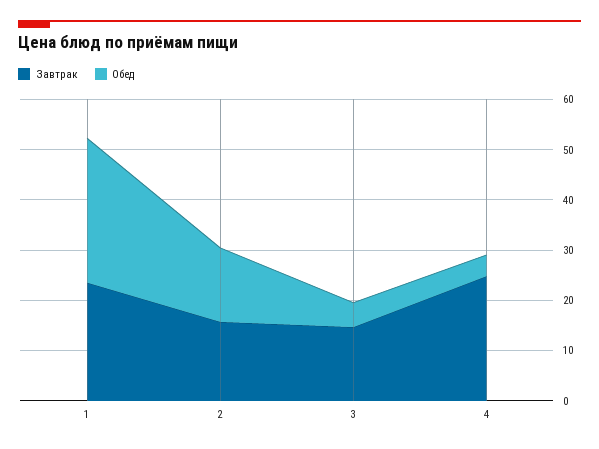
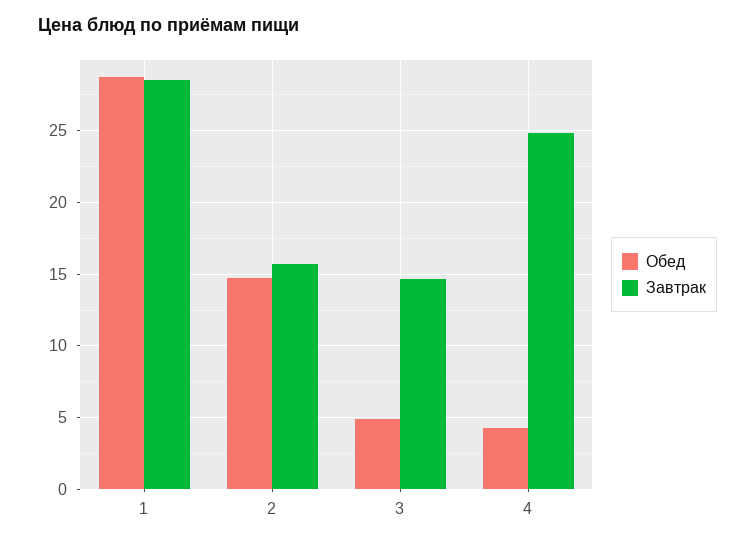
  {
    "Завтрак": {
-     "1": 24,
+     "1": 28.5,
      "2": 15.5,
      "3": 14.5,
      "4": 25
    },
    "Обед": {
      "1": 29,
      "2": 14.5,
      "3": 5,
      "4": 4.5
    }
  }

